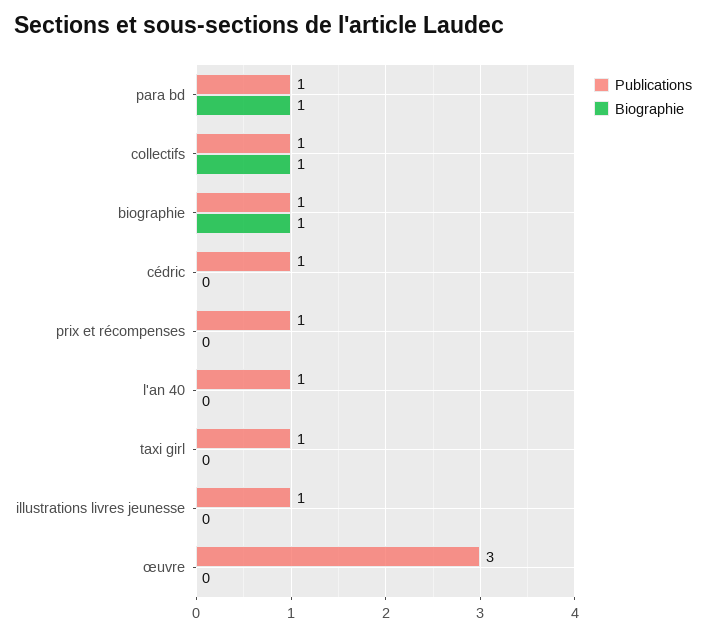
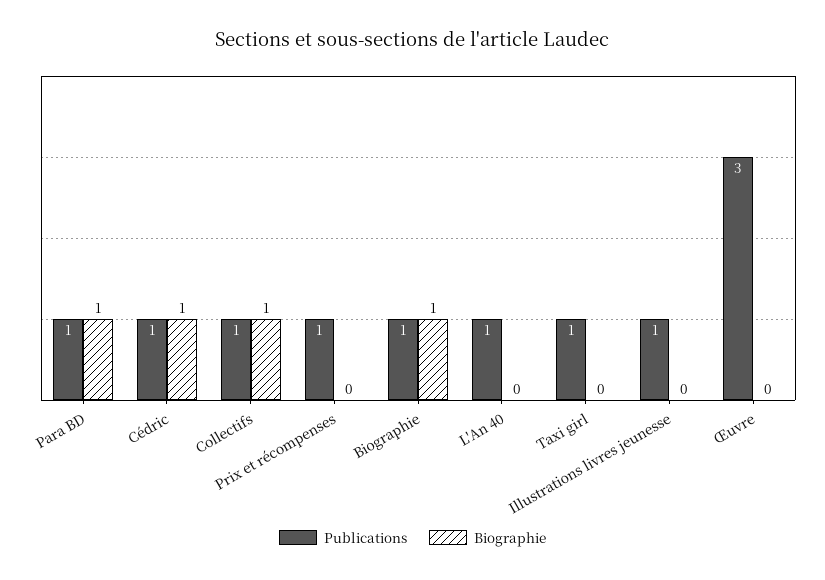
  {
    "Publications": {
      "para bd": 1,
      "collectifs": 1,
      "biographie": 1,
      "cédric": 1,
      "prix et récompenses": 1,
      "l'an 40": 1,
      "taxi girl": 1,
      "illustrations livres jeunesse": 1,
      "œuvre": 3
    },
    "Biographie": {
      "para bd": 1,
      "collectifs": 1,
      "biographie": 1,
-     "cédric": 0,
+     "cédric": 1,
      "prix et récompenses": 0,
      "l'an 40": 0,
      "taxi girl": 0,
      "illustrations livres jeunesse": 0,
      "œuvre": 0
    }
  }

